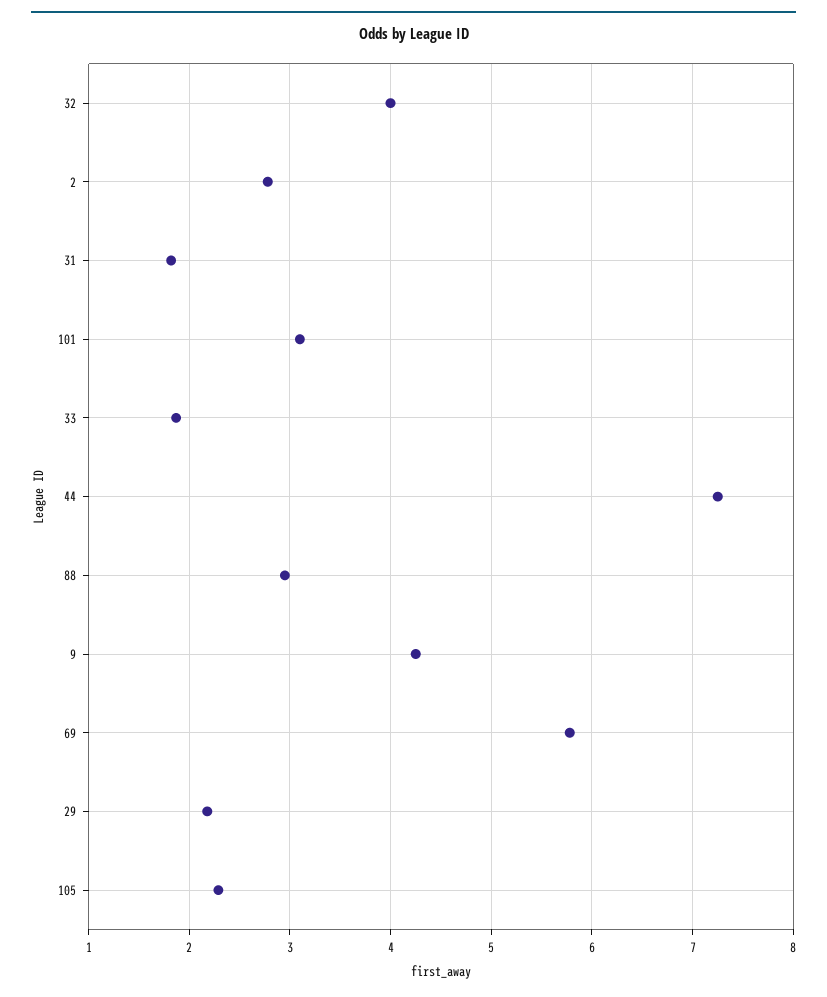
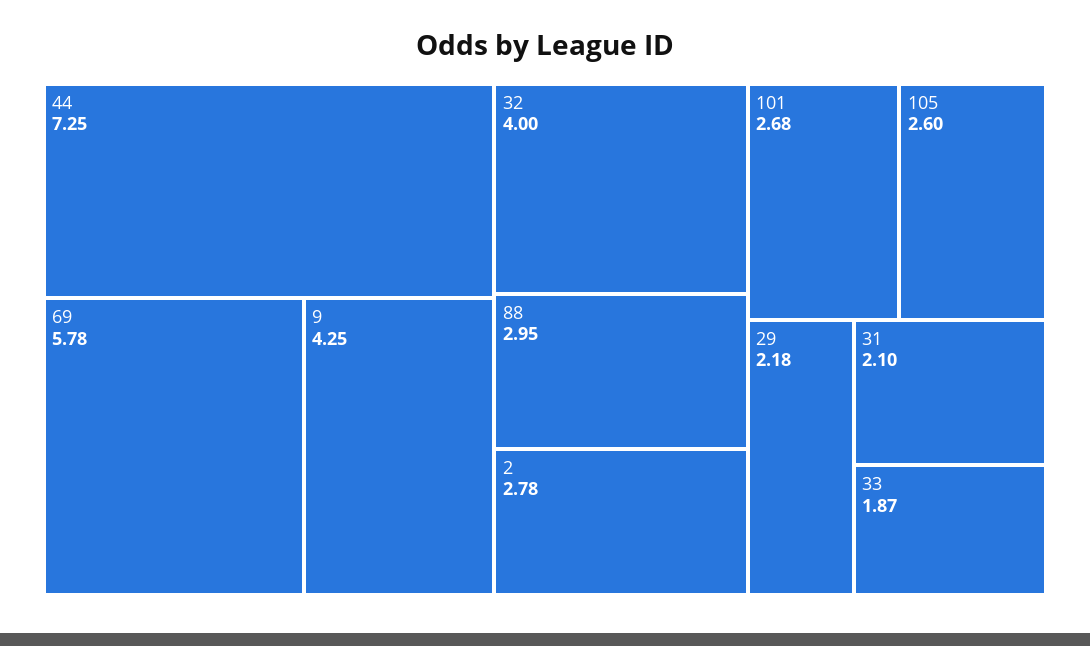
  {
    "32": 4,
    "2": 2.78,
-   "31": 1.8,
+   "31": 2.1,
-   "101": 3.1,
+   "101": 2.68,
    "33": 1.87,
    "44": 7.25,
    "88": 2.95,
    "9": 4.25,
    "69": 5.78,
    "29": 2.18,
-   "105": 2.3
+   "105": 2.6
  }

